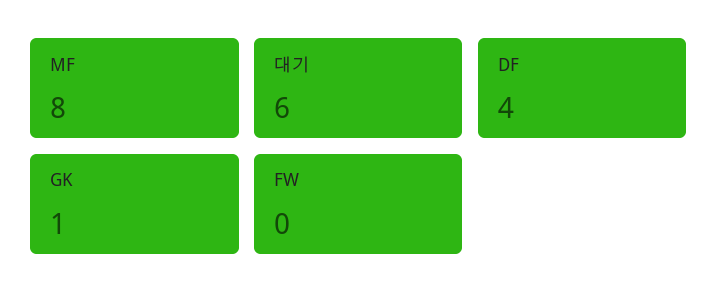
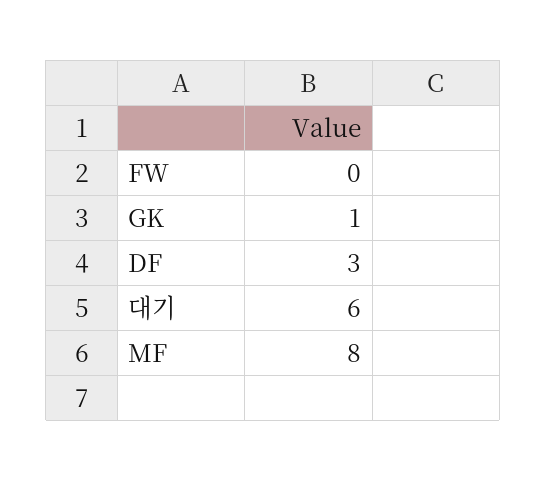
  {
    "MF": 8,
    "대기": 6,
-   "DF": 4,
+   "DF": 3,
    "GK": 1,
    "FW": 0
  }

